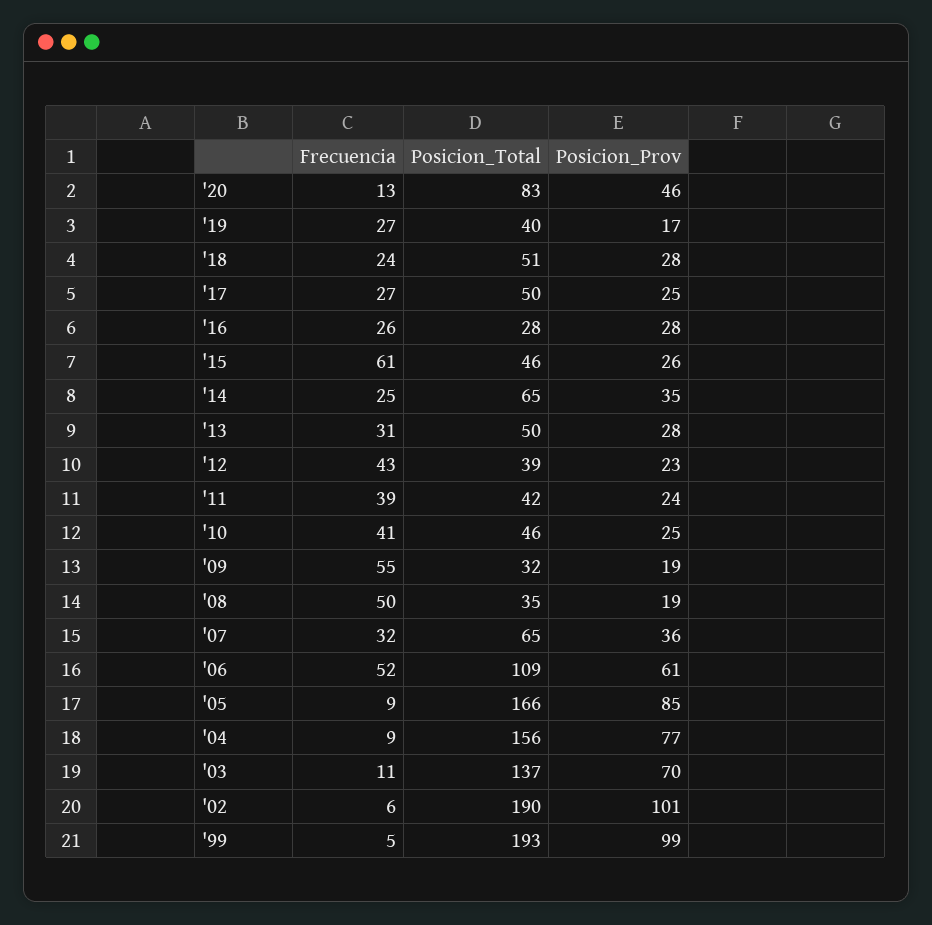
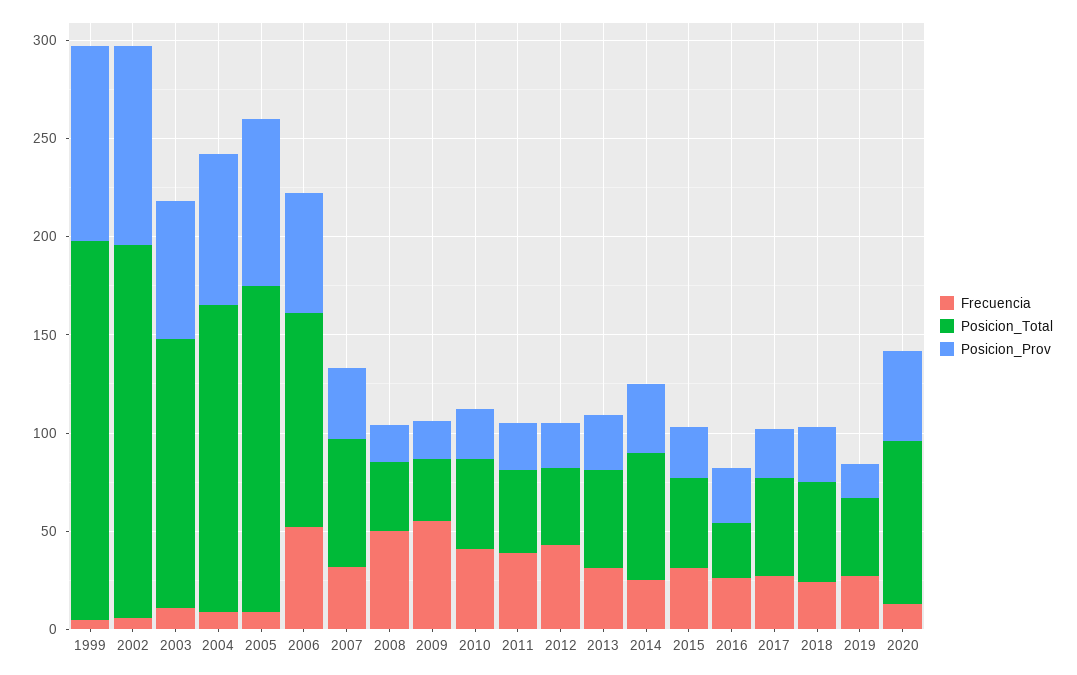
  {
    "Frecuencia": {
      "'20": 13,
      "'19": 27,
      "'18": 24,
      "'17": 27,
      "'16": 26,
-     "'15": 61,
+     "'15": 30,
      "'14": 25,
      "'13": 31,
      "'12": 43,
      "'11": 39,
      "'10": 41,
      "'09": 55,
      "'08": 50,
      "'07": 32,
      "'06": 52,
      "'05": 9,
      "'04": 9,
      "'03": 11,
      "'02": 6,
      "'99": 5
    },
    "Posicion_Total": {
      "'20": 83,
      "'19": 40,
      "'18": 51,
      "'17": 50,
      "'16": 28,
      "'15": 46,
      "'14": 65,
      "'13": 50,
      "'12": 39,
      "'11": 42,
      "'10": 46,
      "'09": 32,
      "'08": 35,
      "'07": 65,
      "'06": 109,
      "'05": 166,
      "'04": 156,
      "'03": 137,
      "'02": 190,
      "'99": 193
    },
    "Posicion_Prov": {
      "'20": 46,
      "'19": 17,
      "'18": 28,
      "'17": 25,
      "'16": 28,
      "'15": 26,
      "'14": 35,
      "'13": 28,
      "'12": 23,
      "'11": 24,
      "'10": 25,
      "'09": 19,
      "'08": 19,
      "'07": 36,
      "'06": 61,
      "'05": 85,
      "'04": 77,
      "'03": 70,
      "'02": 101,
      "'99": 99
    }
  }

